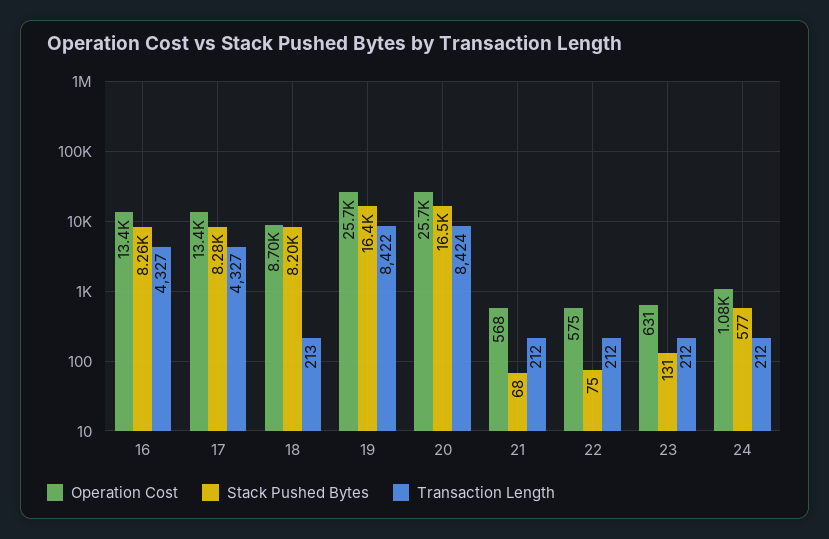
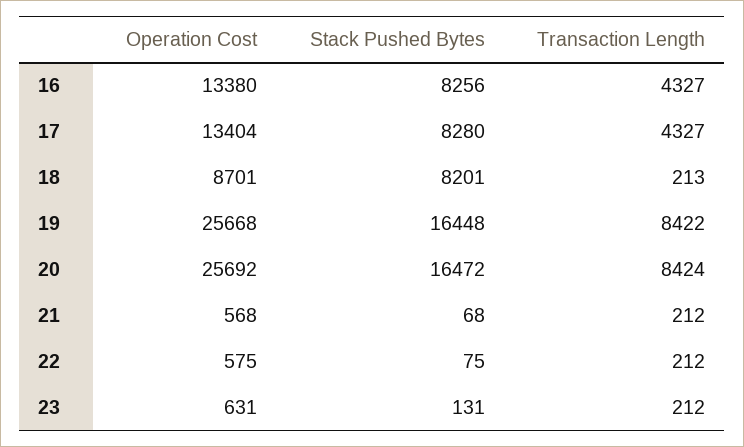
  {
    "Operation Cost": {
      "16": 13380,
      "17": 13404,
      "18": 8701,
      "19": 25668,
      "20": 25692,
      "21": 568,
      "22": 575,
-     "23": 631,
+     "23": 631
-     "24": 1080
    },
    "Stack Pushed Bytes": {
      "16": 8256,
      "17": 8280,
      "18": 8201,
      "19": 16448,
      "20": 16472,
      "21": 68,
      "22": 75,
-     "23": 131,
+     "23": 131
-     "24": 577
    },
    "Transaction Length": {
      "16": 4327,
      "17": 4327,
      "18": 213,
      "19": 8422,
      "20": 8424,
      "21": 212,
      "22": 212,
-     "23": 212,
+     "23": 212
-     "24": 212
    }
  }

